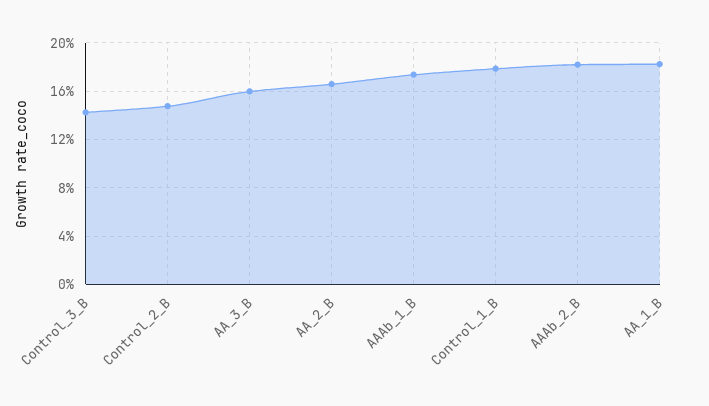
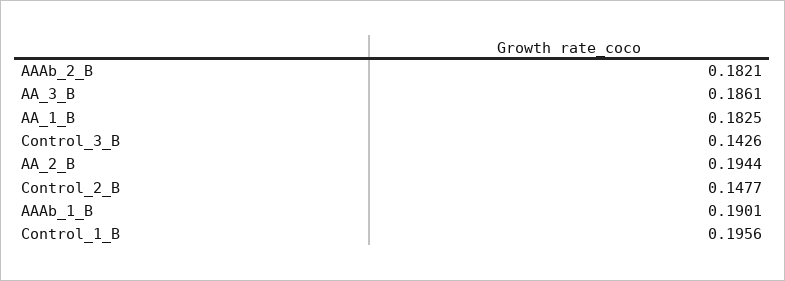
  {
    "Control_3_B": 0.1426,
    "Control_2_B": 0.1477,
-   "AA_3_B": 0.16,
+   "AA_3_B": 0.1861,
-   "AA_2_B": 0.165,
+   "AA_2_B": 0.1944,
-   "AAAb_1_B": 0.175,
+   "AAAb_1_B": 0.1901,
-   "Control_1_B": 0.18,
+   "Control_1_B": 0.1956,
    "AAAb_2_B": 0.1821,
    "AA_1_B": 0.1825
  }

